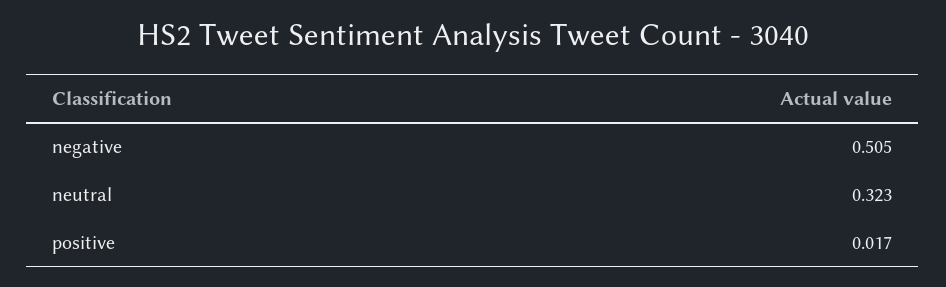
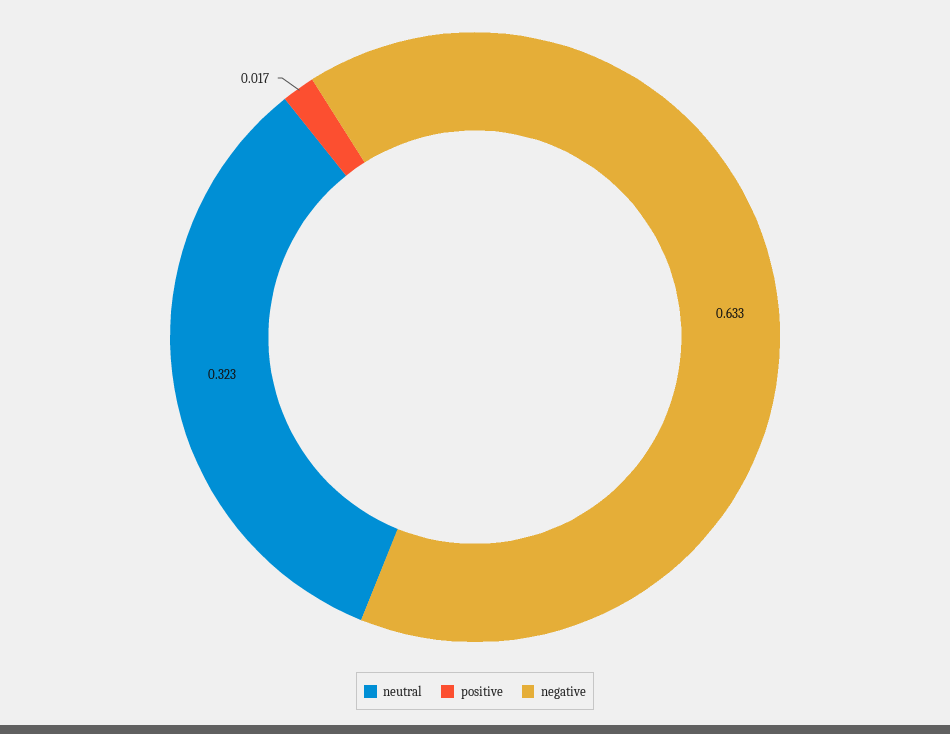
  {
-   "negative": 0.505,
+   "negative": 0.633,
    "neutral": 0.323,
    "positive": 0.017
  }

